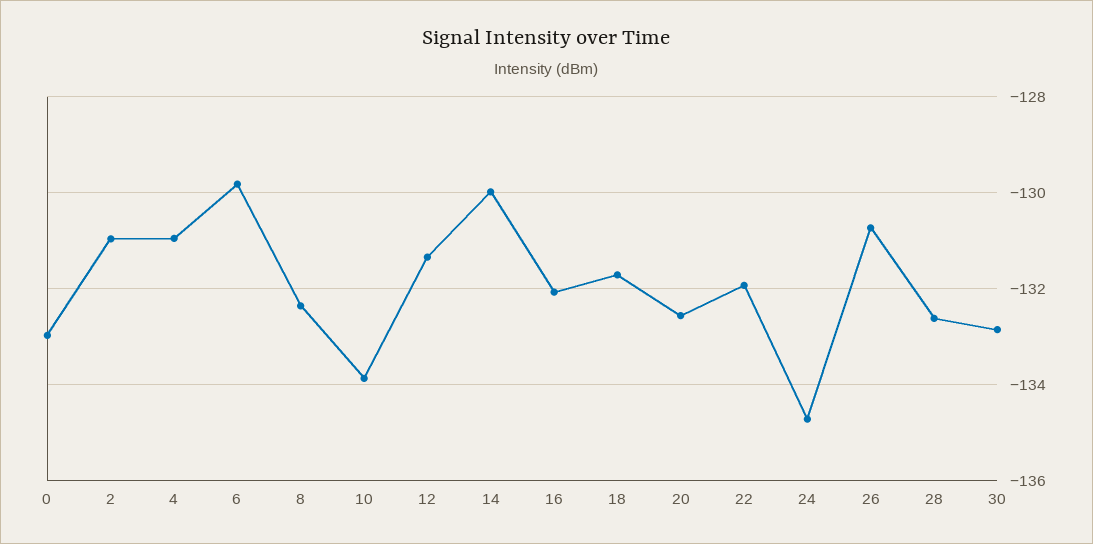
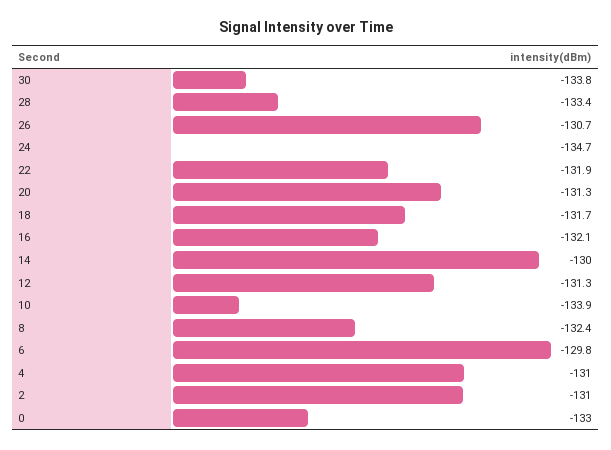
  {
    "0": -133,
    "2": -131,
    "4": -131,
    "6": -129.8,
    "8": -132.4,
    "10": -133.9,
    "12": -131.3,
    "14": -130,
    "16": -132.1,
    "18": -131.7,
-   "20": -132.6,
+   "20": -131.3,
    "22": -131.9,
    "24": -134.7,
    "26": -130.7,
-   "28": -132.6,
+   "28": -133.4,
-   "30": -132.8
+   "30": -133.8
  }

